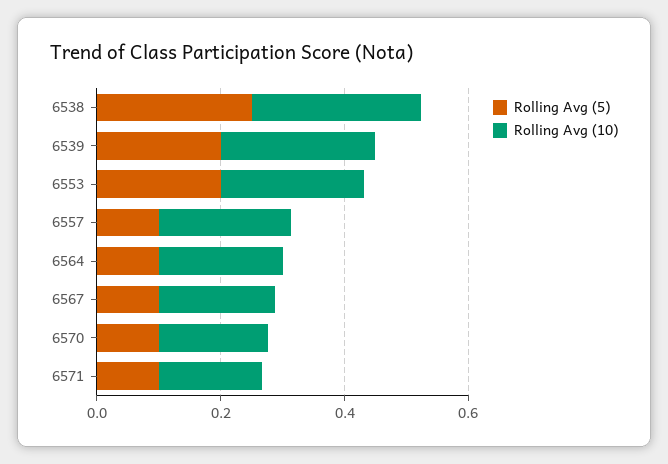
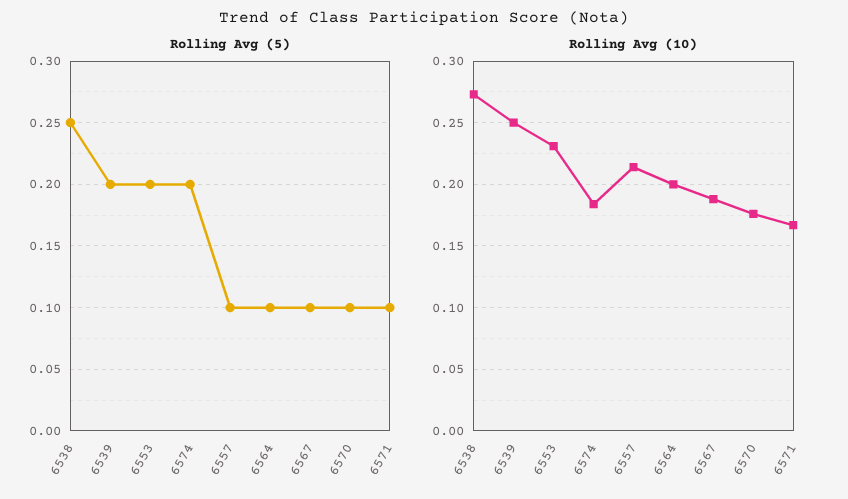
  {
    "Rolling Avg (5)": {
      "6538": 0.25,
      "6539": 0.2,
      "6553": 0.2,
      "6557": 0.1,
      "6564": 0.1,
      "6567": 0.1,
      "6570": 0.1,
-     "6571": 0.1
+     "6571": 0.1,
+     "6574": 0.2
    },
    "Rolling Avg (10)": {
      "6538": 0.275,
      "6539": 0.25,
      "6553": 0.23,
      "6557": 0.215,
      "6564": 0.2,
      "6567": 0.19,
      "6570": 0.175,
-     "6571": 0.165
+     "6571": 0.165,
+     "6574": 0.185
    }
  }

